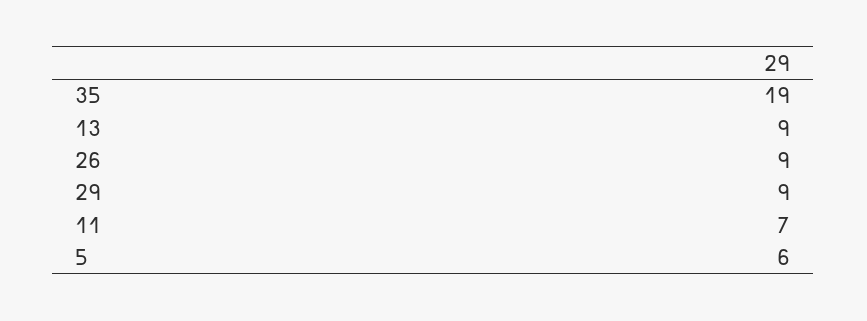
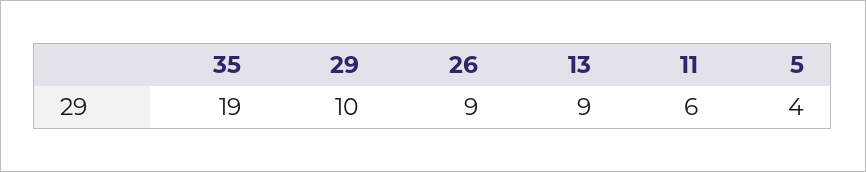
  {
    "35": 19,
    "13": 9,
    "26": 9,
-   "29": 9,
+   "29": 10,
-   "11": 7,
+   "11": 6,
-   "5": 6
+   "5": 4
  }

